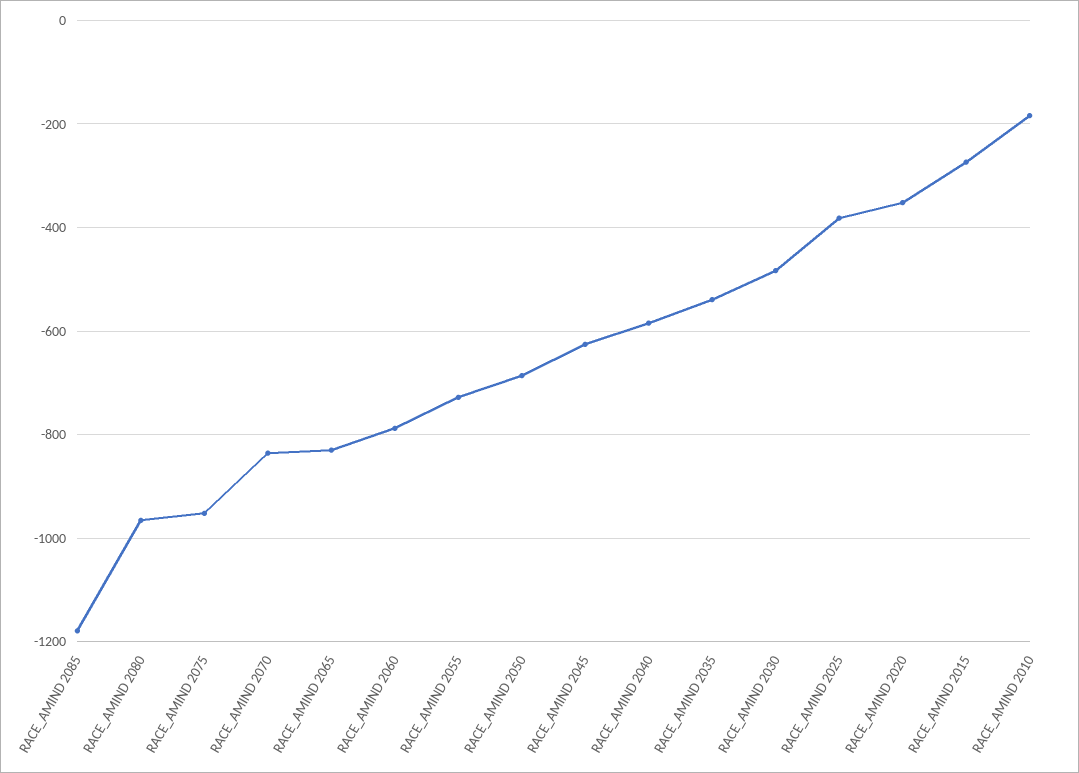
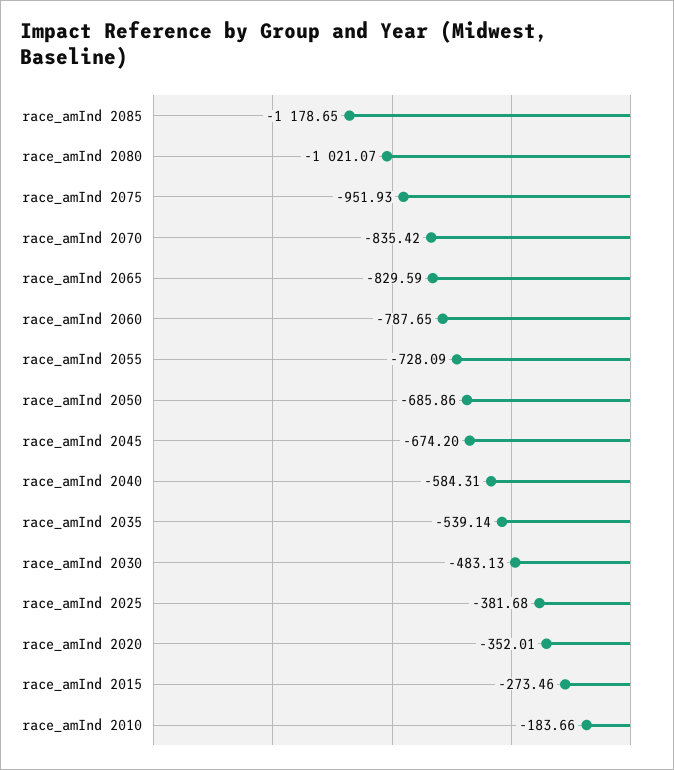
  {
    "RACE_AMIND 2085": -1178.65,
-   "RACE_AMIND 2080": -960,
+   "RACE_AMIND 2080": -1021.07,
    "RACE_AMIND 2075": -951.93,
    "RACE_AMIND 2070": -835.42,
    "RACE_AMIND 2065": -829.59,
    "RACE_AMIND 2060": -787.65,
    "RACE_AMIND 2055": -728.09,
    "RACE_AMIND 2050": -685.86,
-   "RACE_AMIND 2045": -620,
+   "RACE_AMIND 2045": -674.2,
    "RACE_AMIND 2040": -584.31,
    "RACE_AMIND 2035": -539.14,
    "RACE_AMIND 2030": -483.13,
    "RACE_AMIND 2025": -381.68,
    "RACE_AMIND 2020": -352.01,
    "RACE_AMIND 2015": -273.46,
    "RACE_AMIND 2010": -183.66
  }

